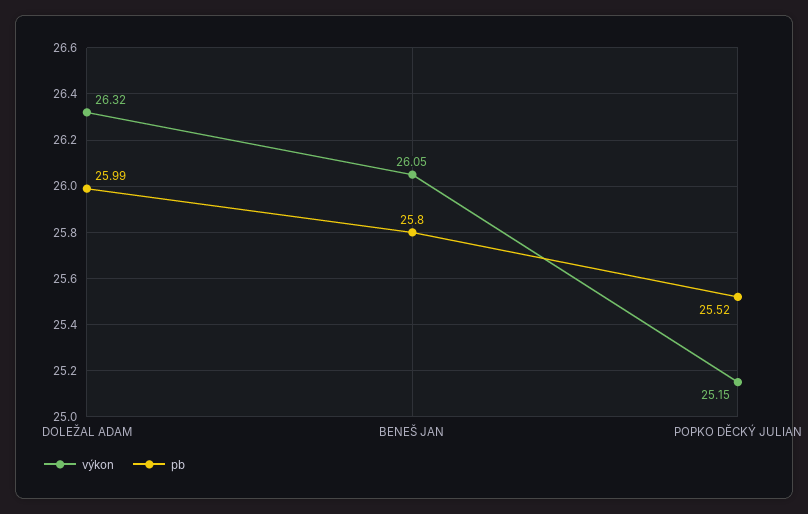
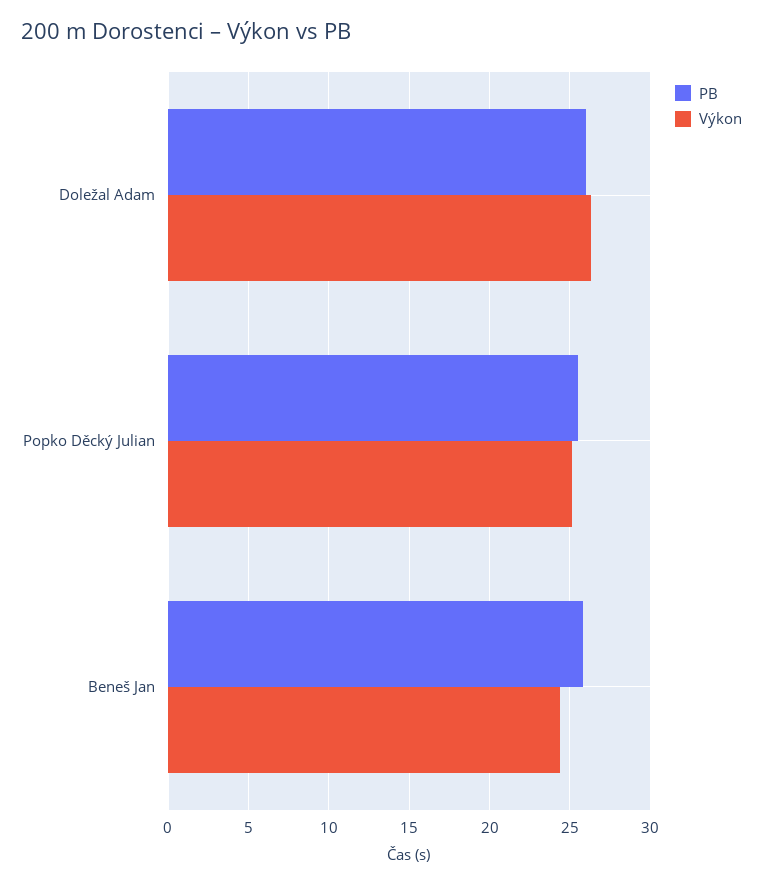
  {
    "výkon": {
      "DOLEŽAL ADAM": 26.32,
-     "BENEŠ JAN": 26.05,
+     "BENEŠ JAN": 24.5,
      "POPKO DĚCKÝ JULIAN": 25.15
    },
    "pb": {
      "DOLEŽAL ADAM": 25.99,
      "BENEŠ JAN": 25.8,
      "POPKO DĚCKÝ JULIAN": 25.52
    }
  }

